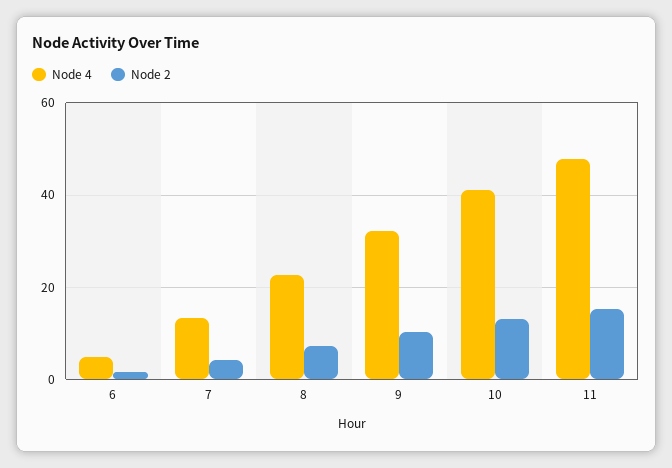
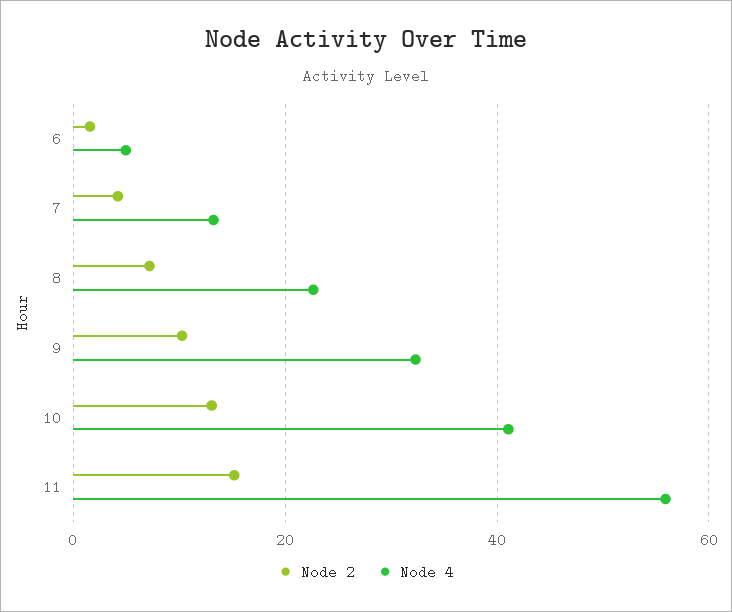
  {
    "Node 4": {
      "6": 4,
      "7": 14,
      "8": 22,
      "9": 32,
      "10": 42,
-     "11": 48
+     "11": 56
    },
    "Node 2": {
      "6": 2,
      "7": 4,
      "8": 8,
      "9": 10,
      "10": 14,
      "11": 16
    }
  }

